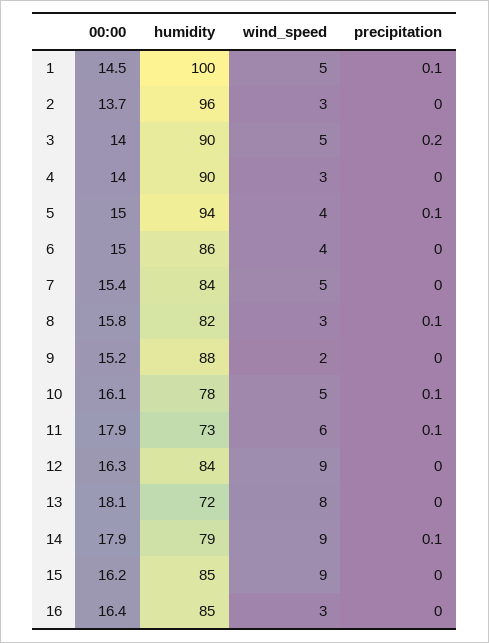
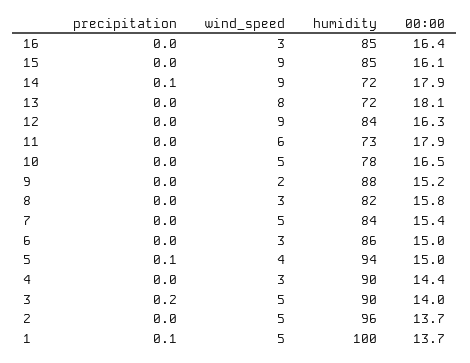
  {
    "00:00": {
-     "1": 14.5,
+     "1": 13.7,
      "2": 13.7,
      "3": 14,
-     "4": 14,
+     "4": 14.4,
      "5": 15,
      "6": 15,
      "7": 15.4,
      "8": 15.8,
      "9": 15.2,
-     "10": 16.1,
+     "10": 16.5,
      "11": 17.9,
      "12": 16.3,
      "13": 18.1,
      "14": 17.9,
-     "15": 16.2,
+     "15": 16.1,
      "16": 16.4
    },
    "humidity": {
      "1": 100,
      "2": 96,
      "3": 90,
      "4": 90,
      "5": 94,
      "6": 86,
      "7": 84,
      "8": 82,
      "9": 88,
      "10": 78,
      "11": 73,
      "12": 84,
      "13": 72,
-     "14": 79,
+     "14": 72,
      "15": 85,
      "16": 85
    },
    "wind_speed": {
      "1": 5,
-     "2": 3,
+     "2": 5,
      "3": 5,
      "4": 3,
      "5": 4,
-     "6": 4,
+     "6": 3,
      "7": 5,
      "8": 3,
      "9": 2,
      "10": 5,
      "11": 6,
      "12": 9,
      "13": 8,
      "14": 9,
      "15": 9,
      "16": 3
    },
    "precipitation": {
      "1": 0.1,
      "2": 0,
      "3": 0.2,
      "4": 0,
      "5": 0.1,
      "6": 0,
      "7": 0,
-     "8": 0.1,
+     "8": 0,
      "9": 0,
-     "10": 0.1,
+     "10": 0,
-     "11": 0.1,
+     "11": 0,
      "12": 0,
      "13": 0,
      "14": 0.1,
      "15": 0,
      "16": 0
    }
  }

